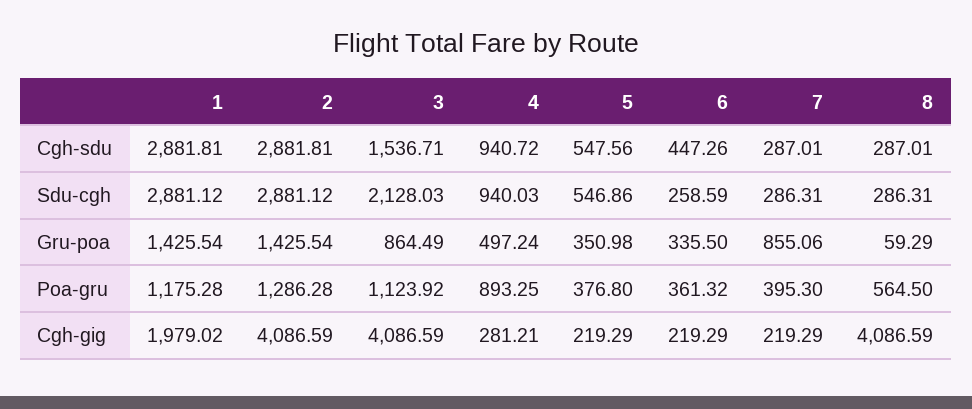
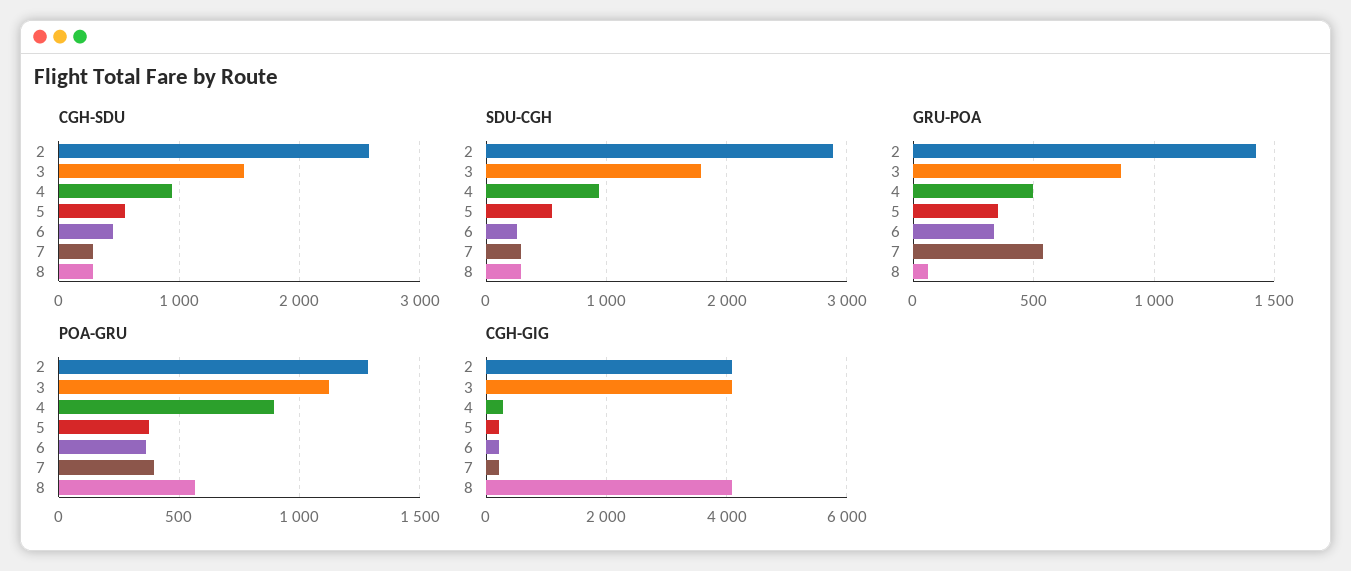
  {
    "Cgh-sdu": {
-     "1": 2881.81,
-     "2": 2881.81,
+     "2": 2600,
      "3": 1536.71,
      "4": 940.72,
      "5": 547.56,
      "6": 447.26,
      "7": 287.01,
      "8": 287.01
    },
    "Sdu-cgh": {
-     "1": 2881.12,
      "2": 2881.12,
-     "3": 2128.03,
+     "3": 1800,
      "4": 940.03,
      "5": 546.86,
      "6": 258.59,
      "7": 286.31,
      "8": 286.31
    },
    "Gru-poa": {
-     "1": 1425.54,
      "2": 1425.54,
      "3": 864.49,
      "4": 497.24,
      "5": 350.98,
      "6": 335.5,
-     "7": 855.06,
+     "7": 550,
      "8": 59.29
    },
    "Poa-gru": {
-     "1": 1175.28,
      "2": 1286.28,
      "3": 1123.92,
      "4": 893.25,
      "5": 376.8,
      "6": 361.32,
      "7": 395.3,
      "8": 564.5
    },
    "Cgh-gig": {
-     "1": 1979.02,
      "2": 4086.59,
      "3": 4086.59,
      "4": 281.21,
      "5": 219.29,
      "6": 219.29,
      "7": 219.29,
      "8": 4086.59
    }
  }

